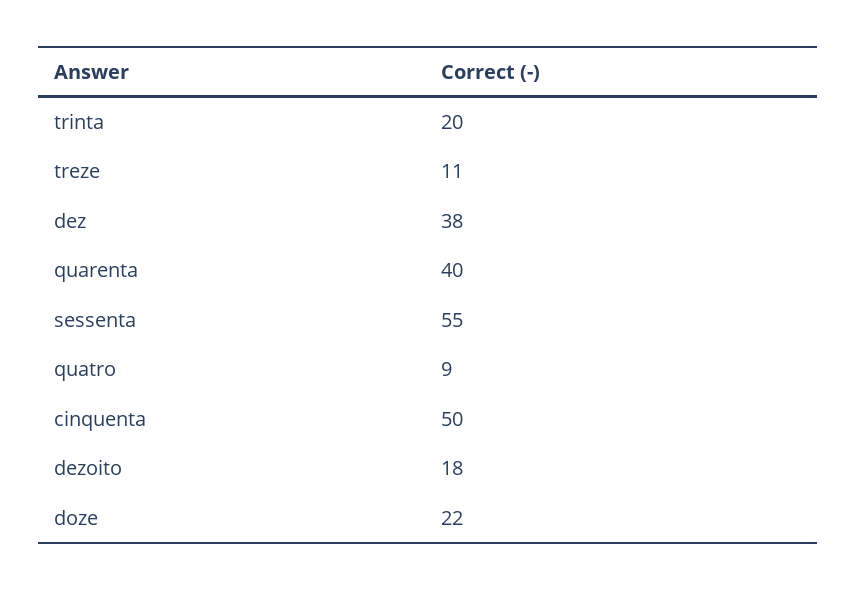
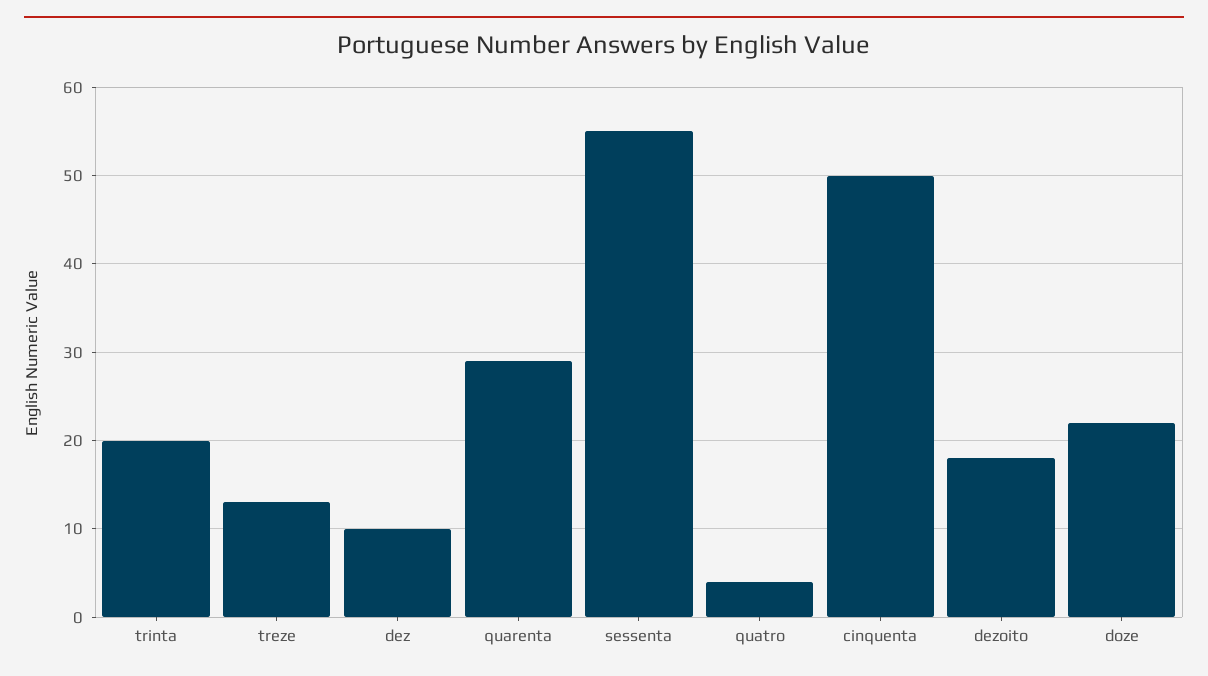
  {
    "trinta": 20,
-   "treze": 11,
+   "treze": 13,
-   "dez": 38,
+   "dez": 10,
-   "quarenta": 40,
+   "quarenta": 29,
    "sessenta": 55,
-   "quatro": 9,
+   "quatro": 4,
    "cinquenta": 50,
    "dezoito": 18,
    "doze": 22
  }

